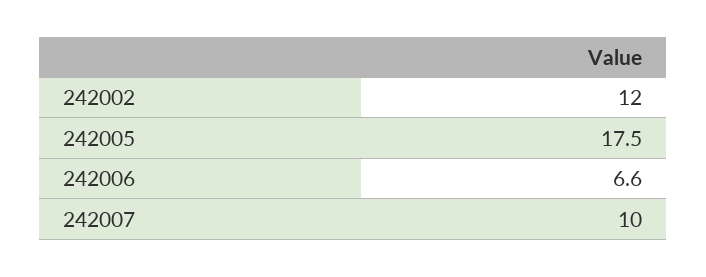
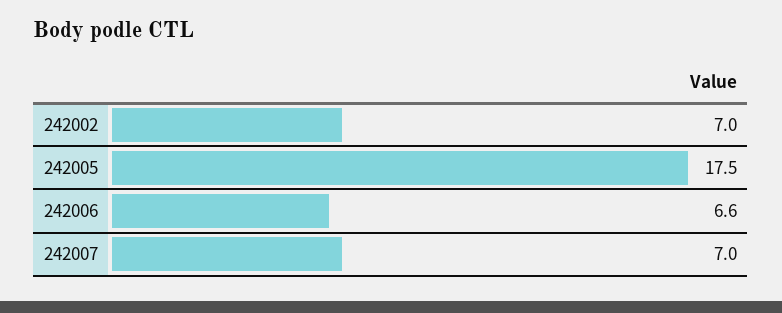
  {
-   "242002": 12,
+   "242002": 7,
    "242005": 17.5,
    "242006": 6.6,
-   "242007": 10
+   "242007": 7
  }

